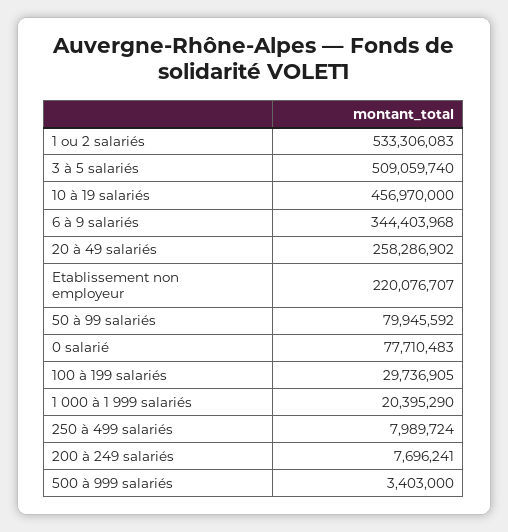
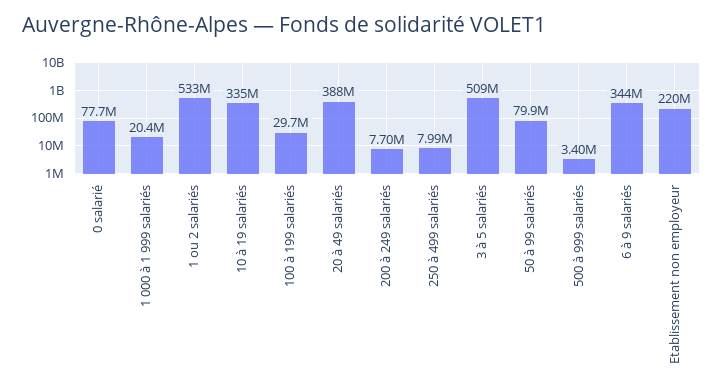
  {
    "1 ou 2 salariés": 533306083,
    "3 à 5 salariés": 509059740,
-   "10 à 19 salariés": 456970000,
+   "10 à 19 salariés": 335000000,
    "6 à 9 salariés": 344403968,
-   "20 à 49 salariés": 258286902,
+   "20 à 49 salariés": 388000000,
    "Etablissement non employeur": 220076707,
    "50 à 99 salariés": 79945592,
    "0 salarié": 77710483,
    "100 à 199 salariés": 29736905,
    "1 000 à 1 999 salariés": 20395290,
    "250 à 499 salariés": 7989724,
    "200 à 249 salariés": 7696241,
    "500 à 999 salariés": 3403000
  }

